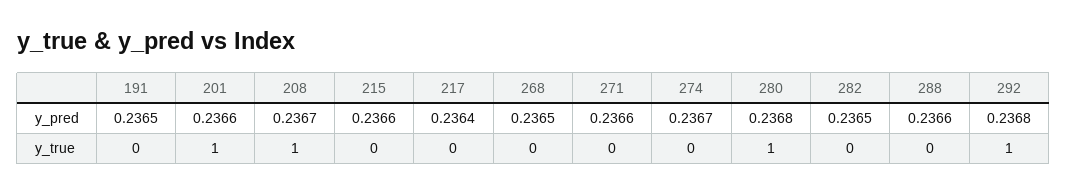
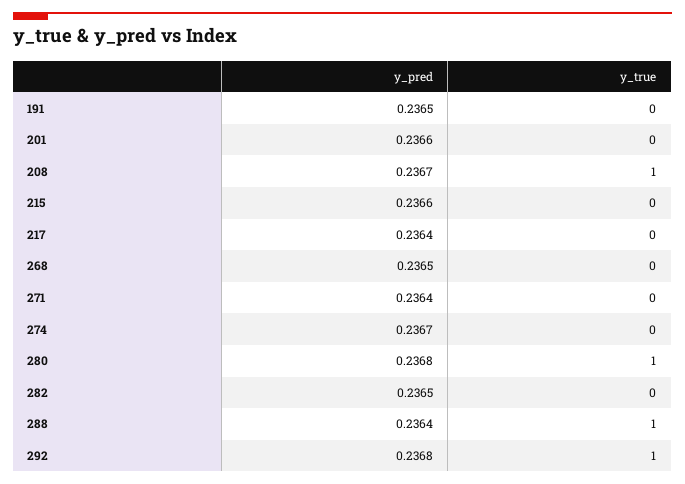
  {
    "191": {
      "y_pred": 0.2365,
      "y_true": 0
    },
    "201": {
      "y_pred": 0.2366,
-     "y_true": 1
+     "y_true": 0
    },
    "208": {
      "y_pred": 0.2367,
      "y_true": 1
    },
    "215": {
      "y_pred": 0.2366,
      "y_true": 0
    },
    "217": {
      "y_pred": 0.2364,
      "y_true": 0
    },
    "268": {
      "y_pred": 0.2365,
      "y_true": 0
    },
    "271": {
-     "y_pred": 0.2366,
+     "y_pred": 0.2364,
      "y_true": 0
    },
    "274": {
      "y_pred": 0.2367,
      "y_true": 0
    },
    "280": {
      "y_pred": 0.2368,
      "y_true": 1
    },
    "282": {
      "y_pred": 0.2365,
      "y_true": 0
    },
    "288": {
-     "y_pred": 0.2366,
+     "y_pred": 0.2364,
-     "y_true": 0
+     "y_true": 1
    },
    "292": {
      "y_pred": 0.2368,
      "y_true": 1
    }
  }

